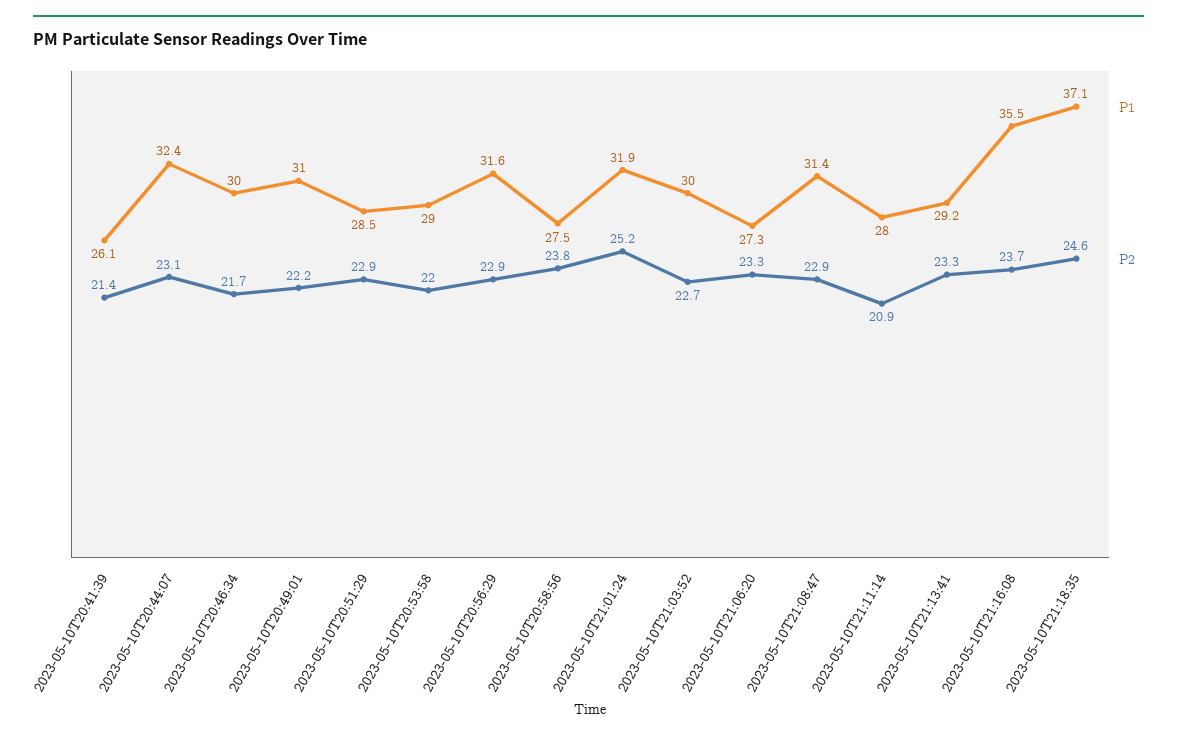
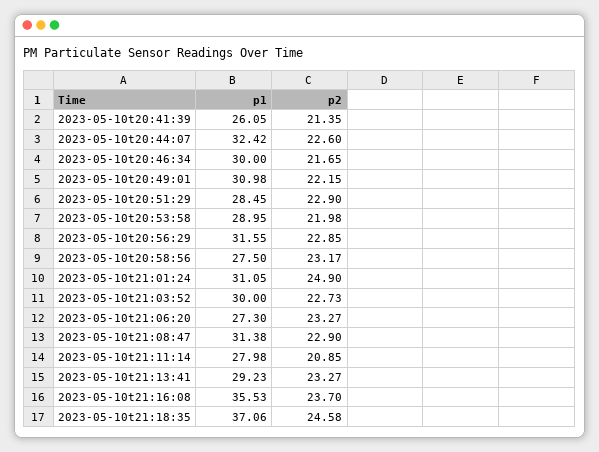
  {
    "P1": {
      "2023-05-10T20:41:39": 26.05,
      "2023-05-10T20:44:07": 32.42,
      "2023-05-10T20:46:34": 30,
      "2023-05-10T20:49:01": 30.98,
      "2023-05-10T20:51:29": 28.45,
      "2023-05-10T20:53:58": 28.95,
      "2023-05-10T20:56:29": 31.55,
      "2023-05-10T20:58:56": 27.5,
-     "2023-05-10T21:01:24": 31.9,
+     "2023-05-10T21:01:24": 31.05,
      "2023-05-10T21:03:52": 30,
      "2023-05-10T21:06:20": 27.3,
      "2023-05-10T21:08:47": 31.38,
      "2023-05-10T21:11:14": 27.98,
      "2023-05-10T21:13:41": 29.23,
      "2023-05-10T21:16:08": 35.53,
      "2023-05-10T21:18:35": 37.06
    },
    "P2": {
      "2023-05-10T20:41:39": 21.35,
-     "2023-05-10T20:44:07": 23.1,
+     "2023-05-10T20:44:07": 22.6,
      "2023-05-10T20:46:34": 21.65,
      "2023-05-10T20:49:01": 22.15,
      "2023-05-10T20:51:29": 22.9,
      "2023-05-10T20:53:58": 21.98,
      "2023-05-10T20:56:29": 22.85,
-     "2023-05-10T20:58:56": 23.8,
+     "2023-05-10T20:58:56": 23.17,
-     "2023-05-10T21:01:24": 25.2,
+     "2023-05-10T21:01:24": 24.9,
      "2023-05-10T21:03:52": 22.73,
      "2023-05-10T21:06:20": 23.27,
      "2023-05-10T21:08:47": 22.9,
      "2023-05-10T21:11:14": 20.85,
      "2023-05-10T21:13:41": 23.27,
      "2023-05-10T21:16:08": 23.7,
      "2023-05-10T21:18:35": 24.58
    }
  }

